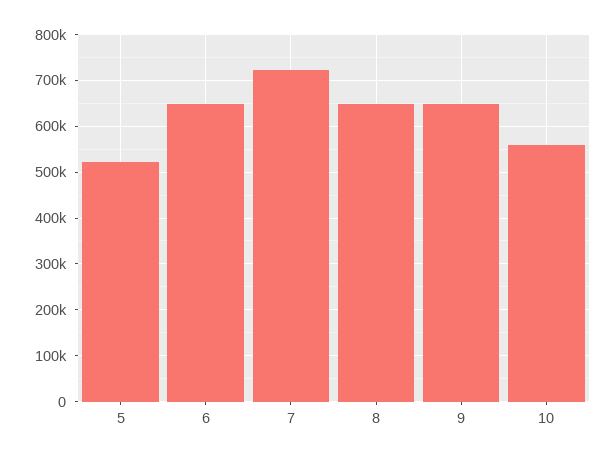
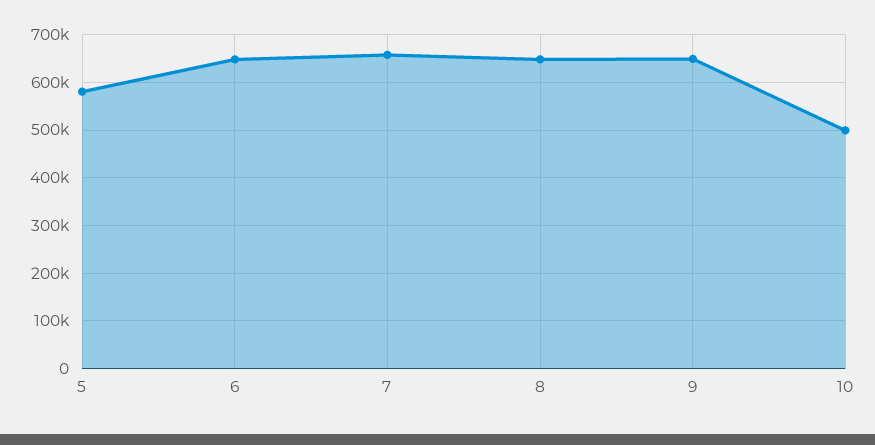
  {
-   "5": 520000,
+   "5": 580000,
    "6": 640000,
-   "7": 720000,
+   "7": 660000,
    "8": 640000,
    "9": 640000,
-   "10": 560000
+   "10": 500000
  }

